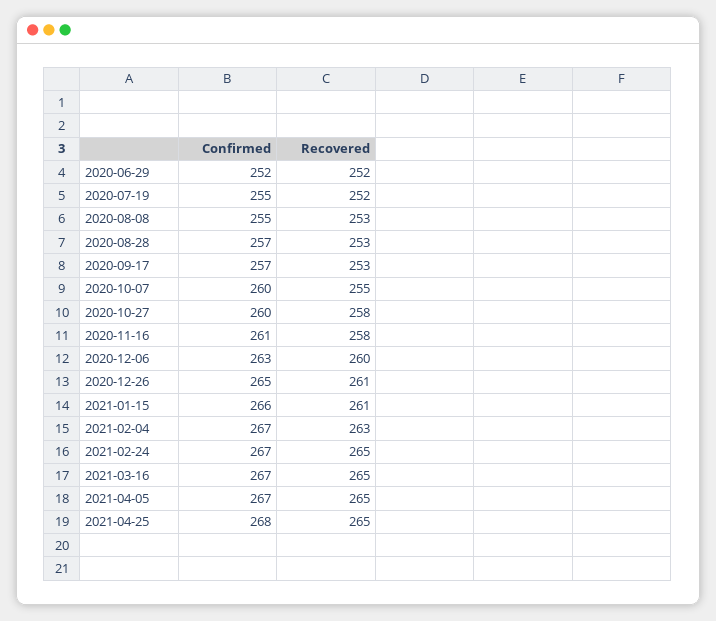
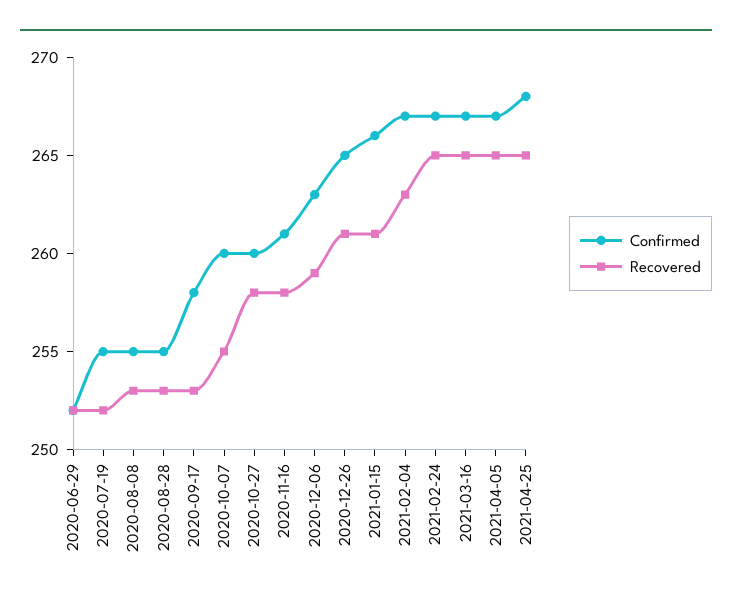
  {
    "Confirmed": {
      "2020-06-29": 252,
      "2020-07-19": 255,
      "2020-08-08": 255,
-     "2020-08-28": 257,
+     "2020-08-28": 255,
-     "2020-09-17": 257,
+     "2020-09-17": 258,
      "2020-10-07": 260,
      "2020-10-27": 260,
      "2020-11-16": 261,
      "2020-12-06": 263,
      "2020-12-26": 265,
      "2021-01-15": 266,
      "2021-02-04": 267,
      "2021-02-24": 267,
      "2021-03-16": 267,
      "2021-04-05": 267,
      "2021-04-25": 268
    },
    "Recovered": {
      "2020-06-29": 252,
      "2020-07-19": 252,
      "2020-08-08": 253,
      "2020-08-28": 253,
      "2020-09-17": 253,
      "2020-10-07": 255,
      "2020-10-27": 258,
      "2020-11-16": 258,
-     "2020-12-06": 260,
+     "2020-12-06": 259,
      "2020-12-26": 261,
      "2021-01-15": 261,
      "2021-02-04": 263,
      "2021-02-24": 265,
      "2021-03-16": 265,
      "2021-04-05": 265,
      "2021-04-25": 265
    }
  }

